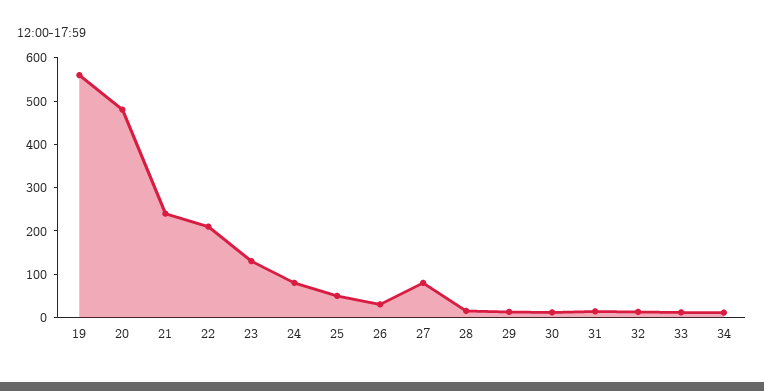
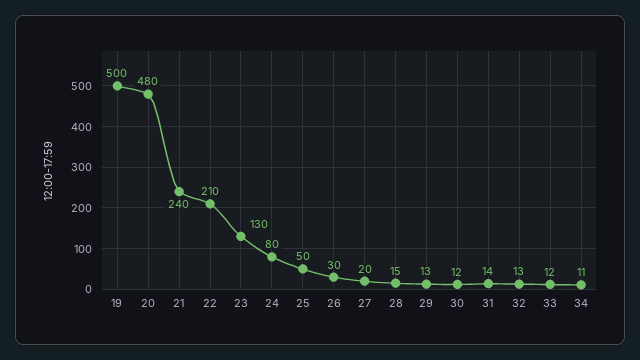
  {
-   "19": 560,
+   "19": 500,
    "20": 480,
    "21": 240,
    "22": 210,
    "23": 130,
    "24": 80,
    "25": 50,
    "26": 30,
-   "27": 80,
+   "27": 20,
    "28": 15,
    "29": 13,
    "30": 12,
    "31": 14,
    "32": 13,
    "33": 12,
    "34": 11
  }

